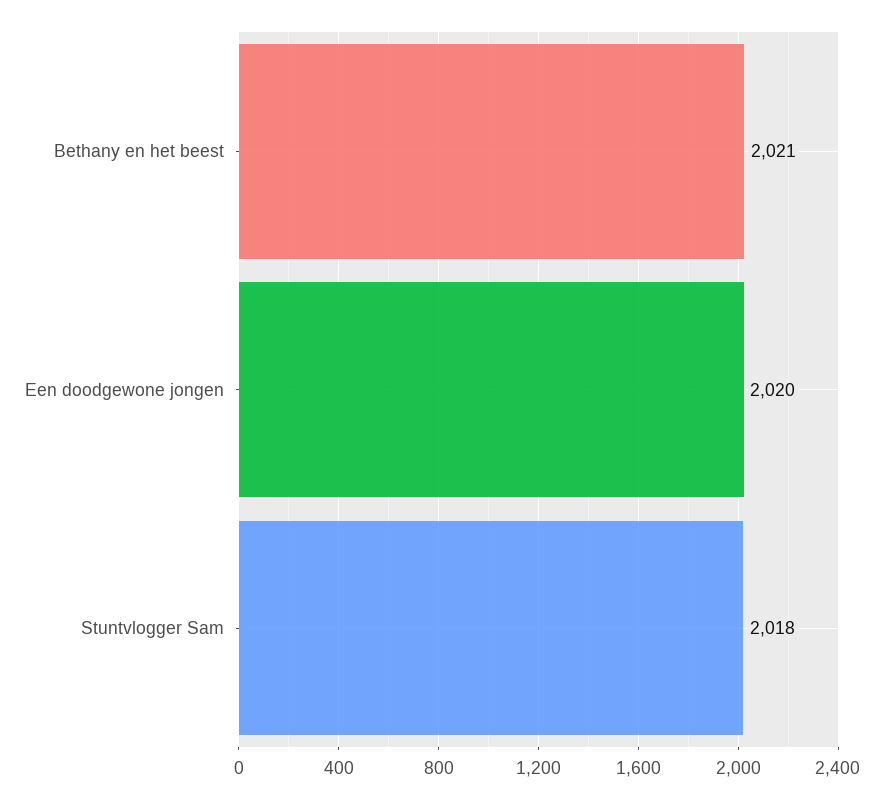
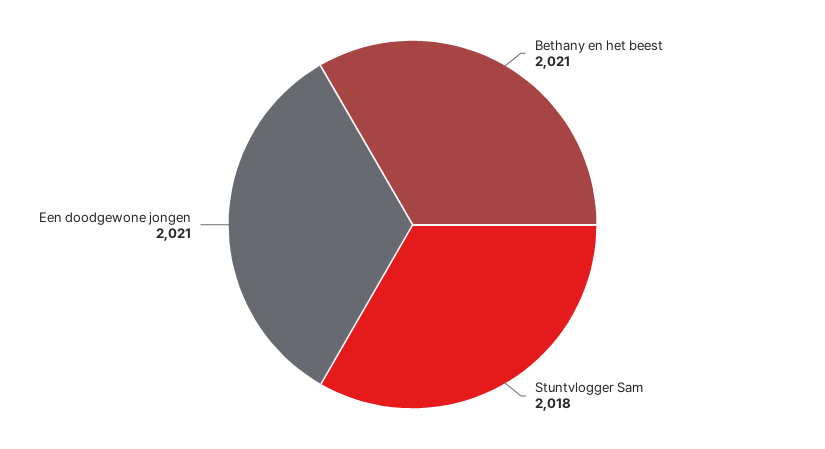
  {
    "Bethany en het beest": 2021,
-   "Een doodgewone jongen": 2020,
+   "Een doodgewone jongen": 2021,
    "Stuntvlogger Sam": 2018
  }

